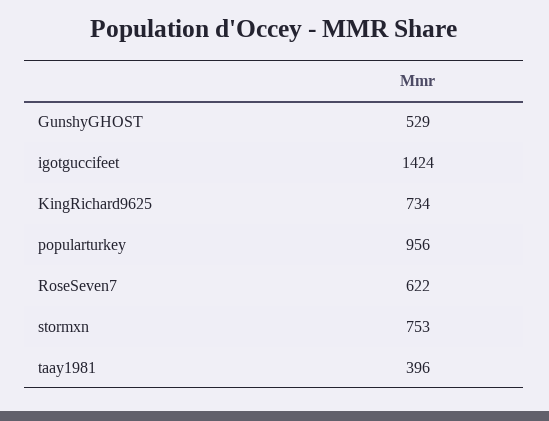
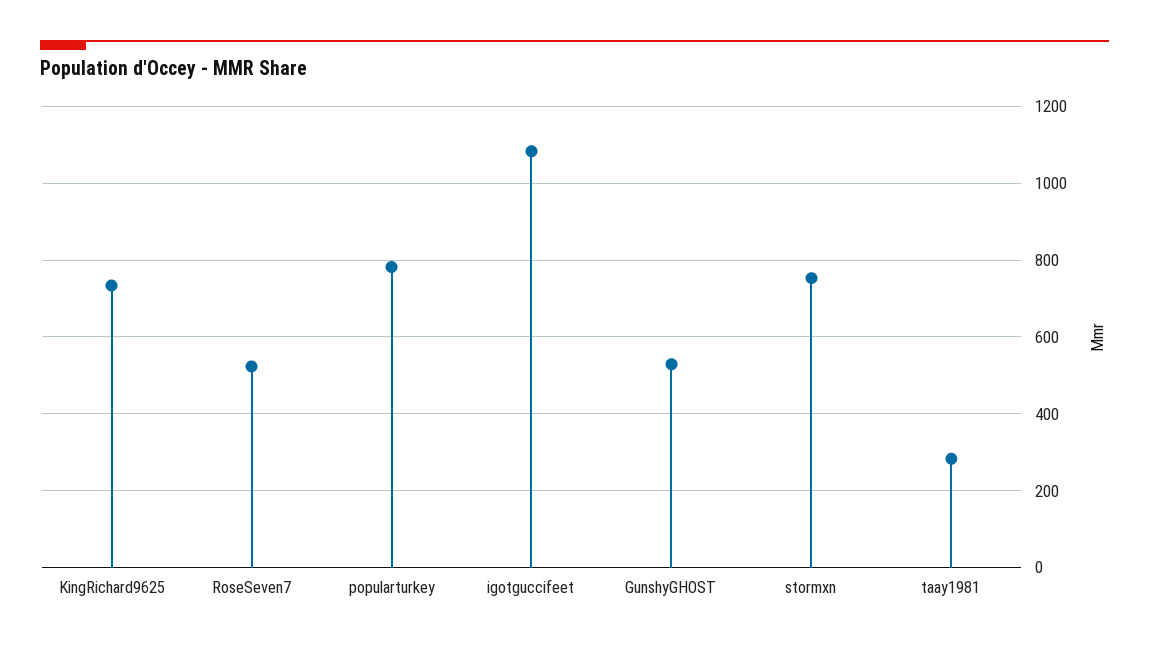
  {
    "GunshyGHOST": 529,
-   "igotguccifeet": 1424,
+   "igotguccifeet": 1080,
    "KingRichard9625": 734,
-   "popularturkey": 956,
+   "popularturkey": 780,
-   "RoseSeven7": 622,
+   "RoseSeven7": 520,
    "stormxn": 753,
-   "taay1981": 396
+   "taay1981": 280
  }

